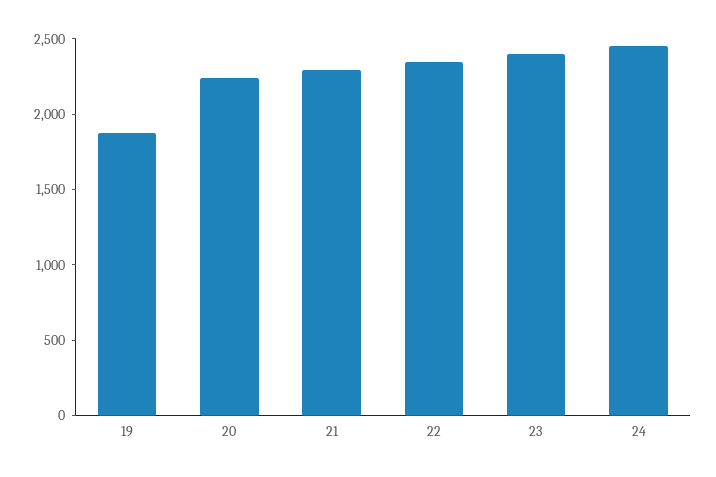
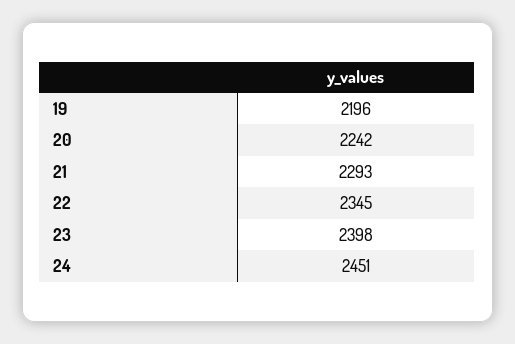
  {
-   "19": 1900,
+   "19": 2196,
    "20": 2242,
    "21": 2293,
    "22": 2345,
    "23": 2398,
    "24": 2451
  }

